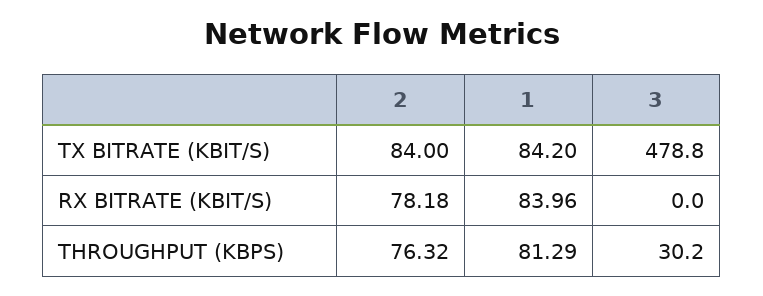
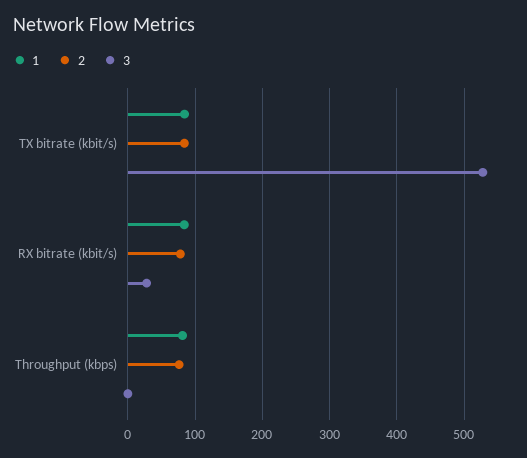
  {
    "2": {
      "TX BITRATE (KBIT/S)": 84,
      "RX BITRATE (KBIT/S)": 78.18,
      "THROUGHPUT (KBPS)": 76.32
    },
    "1": {
      "TX BITRATE (KBIT/S)": 84.2,
      "RX BITRATE (KBIT/S)": 83.96,
      "THROUGHPUT (KBPS)": 81.29
    },
    "3": {
-     "TX BITRATE (KBIT/S)": 478.8,
+     "TX BITRATE (KBIT/S)": 530,
-     "RX BITRATE (KBIT/S)": 0,
+     "RX BITRATE (KBIT/S)": 30,
-     "THROUGHPUT (KBPS)": 30.2
+     "THROUGHPUT (KBPS)": 0
    }
  }

